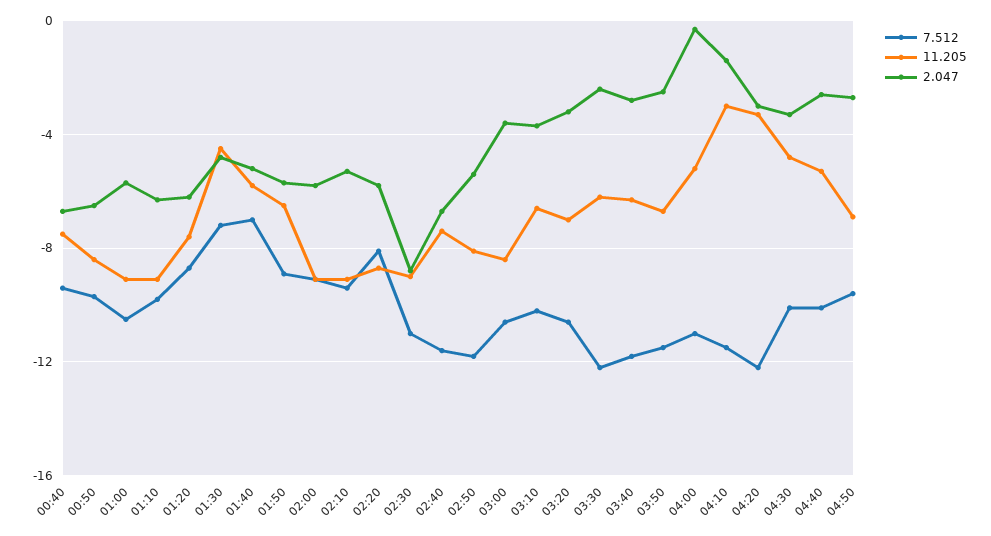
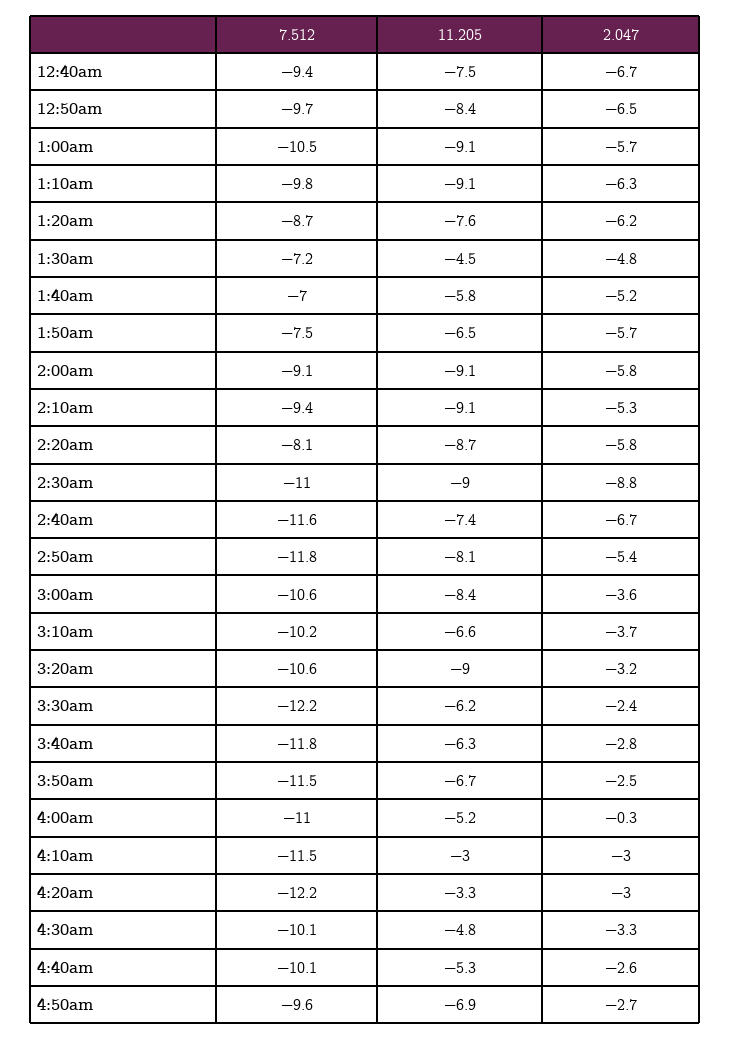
  {
    "7.512": {
      "00:40": -9.4,
      "00:50": -9.7,
      "01:00": -10.5,
      "01:10": -9.8,
      "01:20": -8.7,
      "01:30": -7.2,
      "01:40": -7,
-     "01:50": -9,
+     "01:50": -7.5,
      "02:00": -9.1,
      "02:10": -9.4,
      "02:20": -8.1,
      "02:30": -11,
      "02:40": -11.6,
      "02:50": -11.8,
      "03:00": -10.6,
      "03:10": -10.2,
      "03:20": -10.6,
      "03:30": -12.2,
      "03:40": -11.8,
      "03:50": -11.5,
      "04:00": -11,
      "04:10": -11.5,
      "04:20": -12.2,
      "04:30": -10.1,
      "04:40": -10.1,
      "04:50": -9.6
    },
    "11.205": {
      "00:40": -7.5,
      "00:50": -8.4,
      "01:00": -9.1,
      "01:10": -9.1,
      "01:20": -7.6,
      "01:30": -4.5,
      "01:40": -5.8,
      "01:50": -6.5,
      "02:00": -9.1,
      "02:10": -9.1,
      "02:20": -8.7,
      "02:30": -9,
      "02:40": -7.4,
      "02:50": -8.1,
      "03:00": -8.4,
      "03:10": -6.6,
-     "03:20": -7,
+     "03:20": -9,
      "03:30": -6.2,
      "03:40": -6.3,
      "03:50": -6.7,
      "04:00": -5.2,
      "04:10": -3,
      "04:20": -3.3,
      "04:30": -4.8,
      "04:40": -5.3,
      "04:50": -6.9
    },
    "2.047": {
      "00:40": -6.7,
      "00:50": -6.5,
      "01:00": -5.7,
      "01:10": -6.3,
      "01:20": -6.2,
      "01:30": -4.8,
      "01:40": -5.2,
      "01:50": -5.7,
      "02:00": -5.8,
      "02:10": -5.3,
      "02:20": -5.8,
      "02:30": -8.8,
      "02:40": -6.7,
      "02:50": -5.4,
      "03:00": -3.6,
      "03:10": -3.7,
      "03:20": -3.2,
      "03:30": -2.4,
      "03:40": -2.8,
      "03:50": -2.5,
      "04:00": -0.3,
-     "04:10": -1.5,
+     "04:10": -3,
      "04:20": -3,
      "04:30": -3.3,
      "04:40": -2.6,
      "04:50": -2.7
    }
  }

